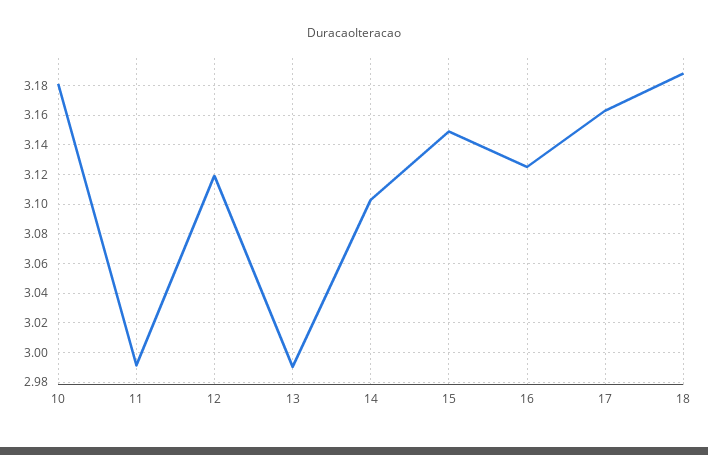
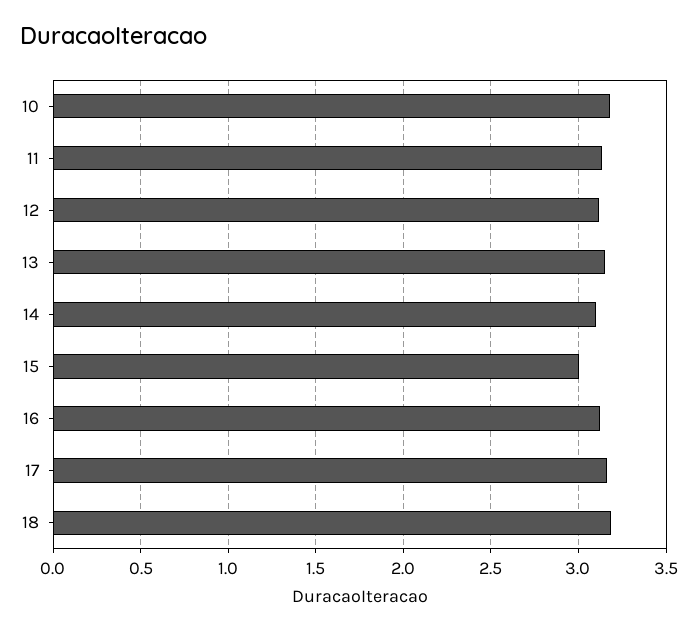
  {
    "10": 3.18,
-   "11": 2.99,
+   "11": 3.15,
    "12": 3.12,
-   "13": 2.99,
+   "13": 3.15,
    "14": 3.105,
-   "15": 3.15,
+   "15": 3,
    "16": 3.125,
    "17": 3.165,
    "18": 3.19
  }

